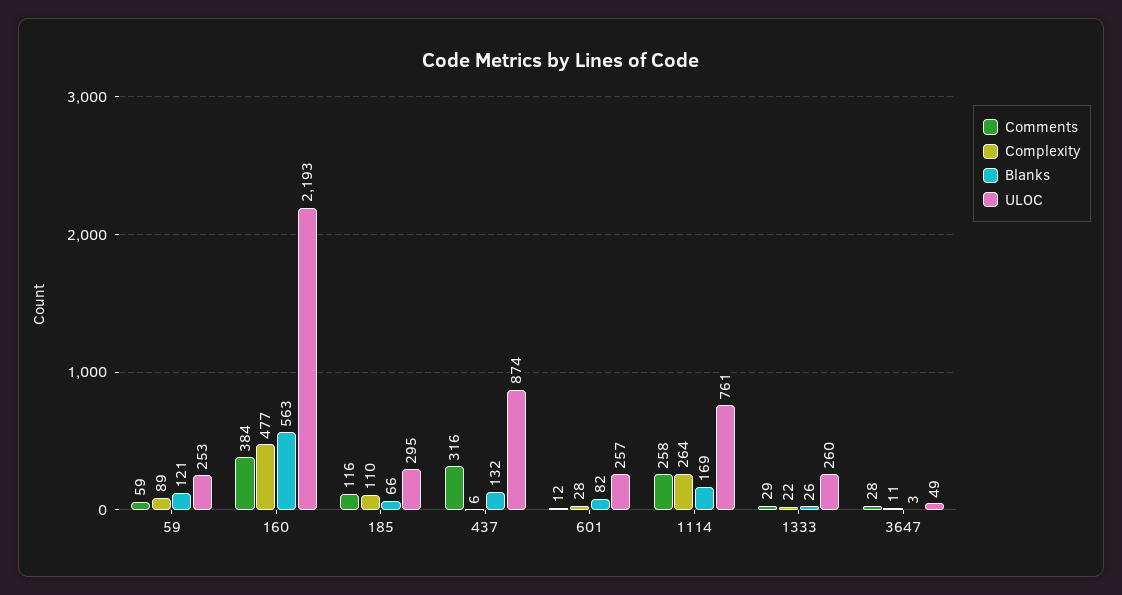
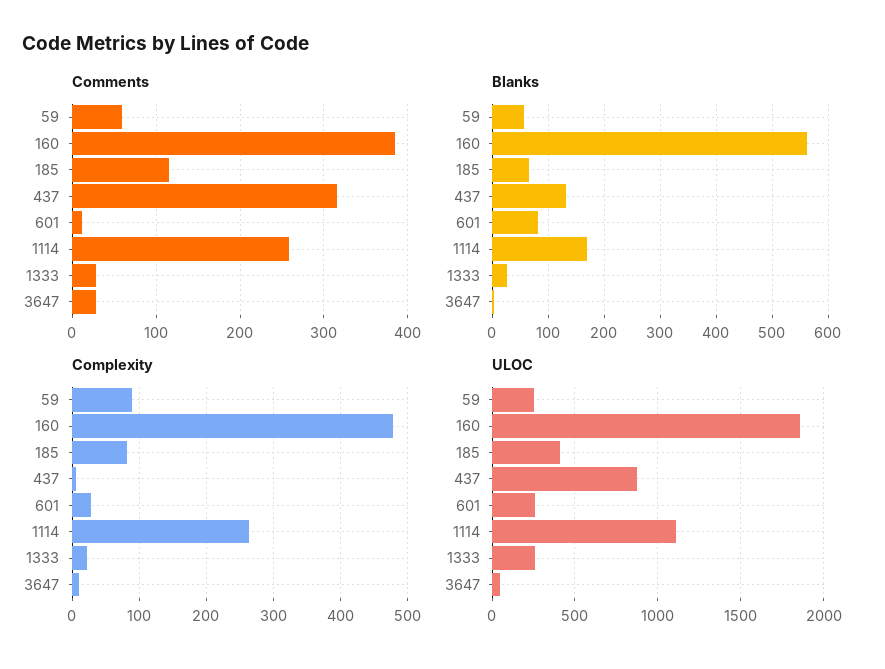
  {
    "Comments": {
      "59": 59,
      "160": 384,
      "185": 116,
      "437": 316,
      "601": 12,
      "1114": 258,
      "1333": 29,
      "3647": 28
    },
    "Complexity": {
      "59": 89,
      "160": 477,
-     "185": 110,
+     "185": 80,
      "437": 6,
      "601": 28,
      "1114": 264,
      "1333": 22,
      "3647": 11
    },
    "Blanks": {
-     "59": 121,
+     "59": 60,
      "160": 563,
      "185": 66,
      "437": 132,
      "601": 82,
      "1114": 169,
      "1333": 26,
      "3647": 3
    },
    "ULOC": {
      "59": 253,
-     "160": 2193,
+     "160": 1850,
-     "185": 295,
+     "185": 400,
      "437": 874,
      "601": 257,
-     "1114": 761,
+     "1114": 1100,
      "1333": 260,
      "3647": 49
    }
  }

